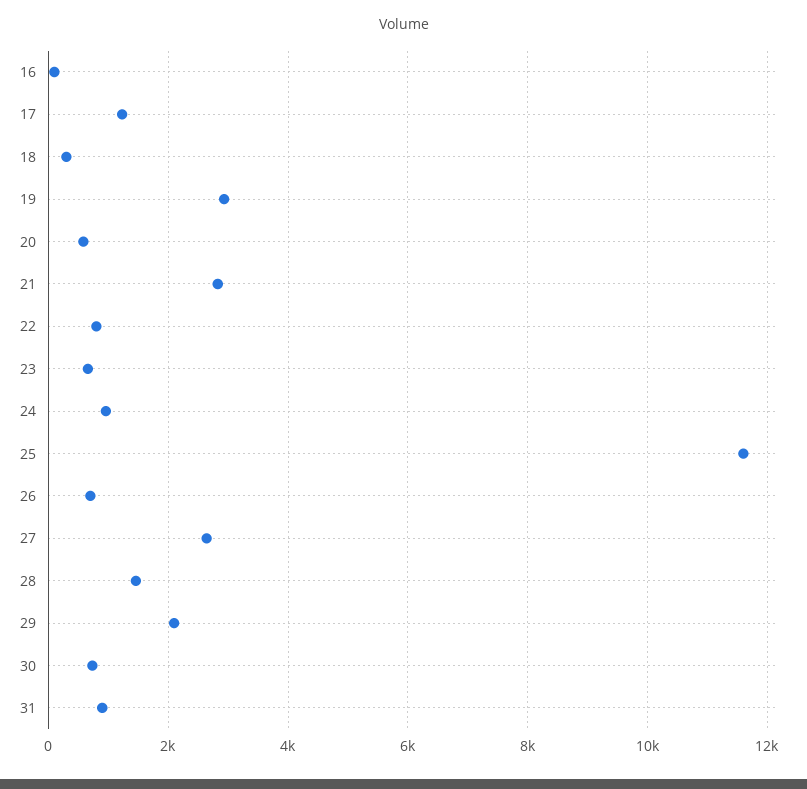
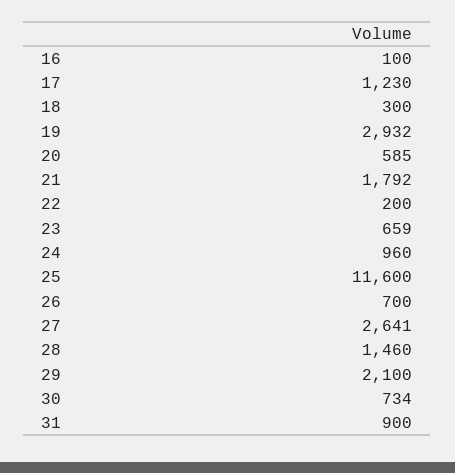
  {
    "16": 100,
    "17": 1230,
    "18": 300,
    "19": 2932,
    "20": 585,
-   "21": 2800,
+   "21": 1792,
-   "22": 800,
+   "22": 200,
    "23": 659,
    "24": 960,
    "25": 11600,
    "26": 700,
    "27": 2641,
    "28": 1460,
    "29": 2100,
    "30": 734,
    "31": 900
  }

